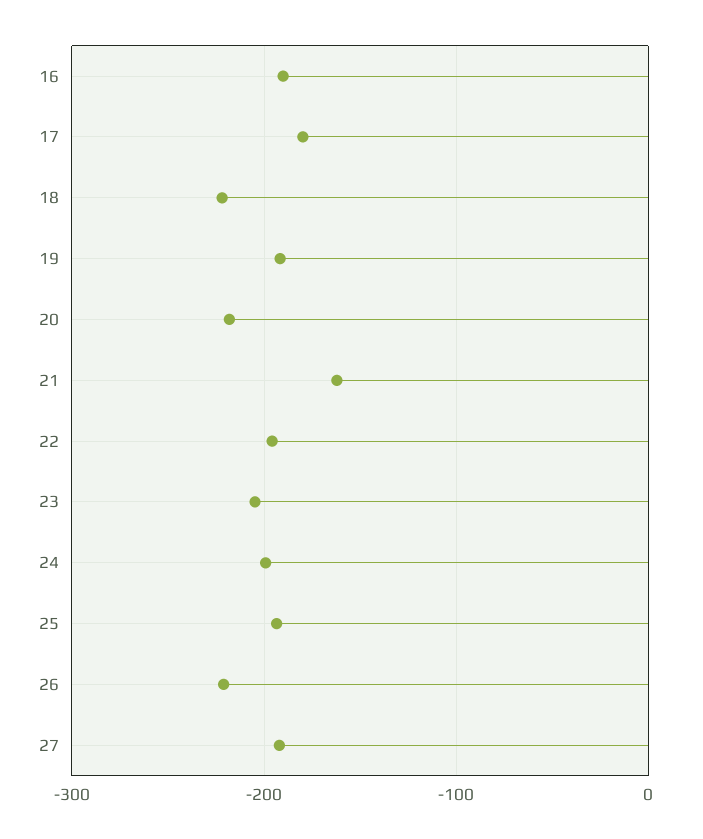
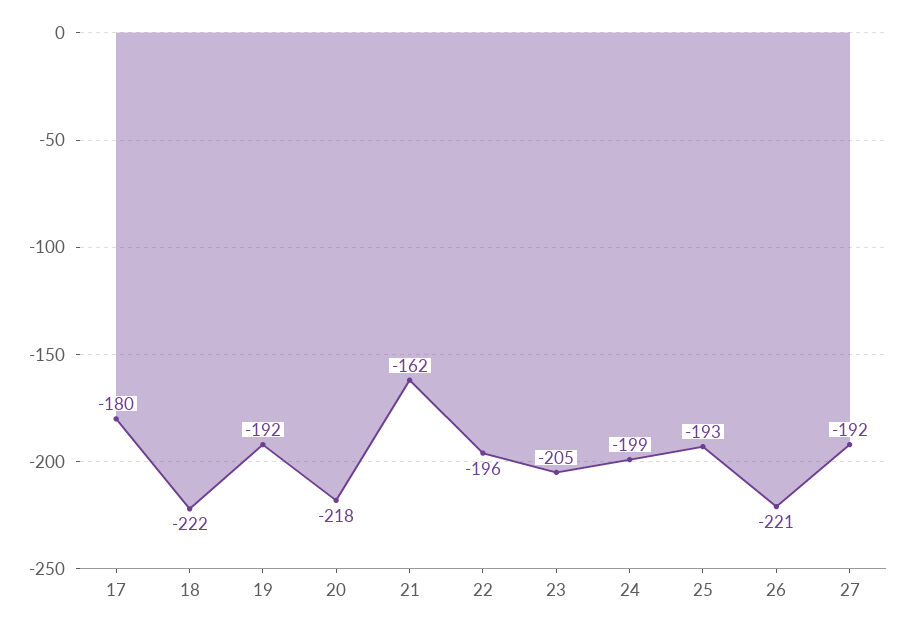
  {
-   "16": -190,
    "17": -180,
    "18": -222,
    "19": -192,
    "20": -218,
    "21": -162,
    "22": -196,
    "23": -205,
    "24": -199,
    "25": -193,
    "26": -221,
    "27": -192
  }

